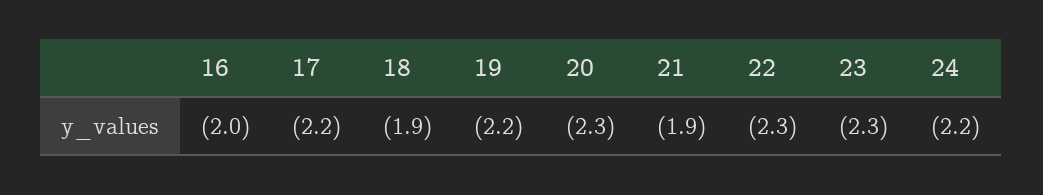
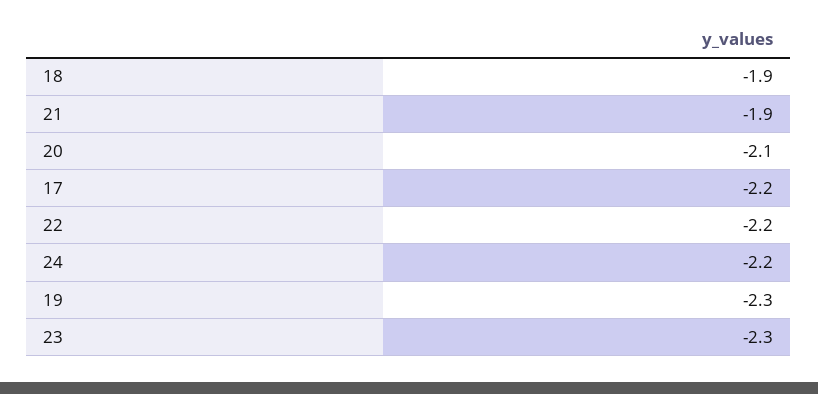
  {
-   "16": -2,
    "17": -2.2,
    "18": -1.9,
-   "19": -2.2,
+   "19": -2.3,
-   "20": -2.3,
+   "20": -2.1,
    "21": -1.9,
-   "22": -2.3,
+   "22": -2.2,
    "23": -2.3,
    "24": -2.2
  }

